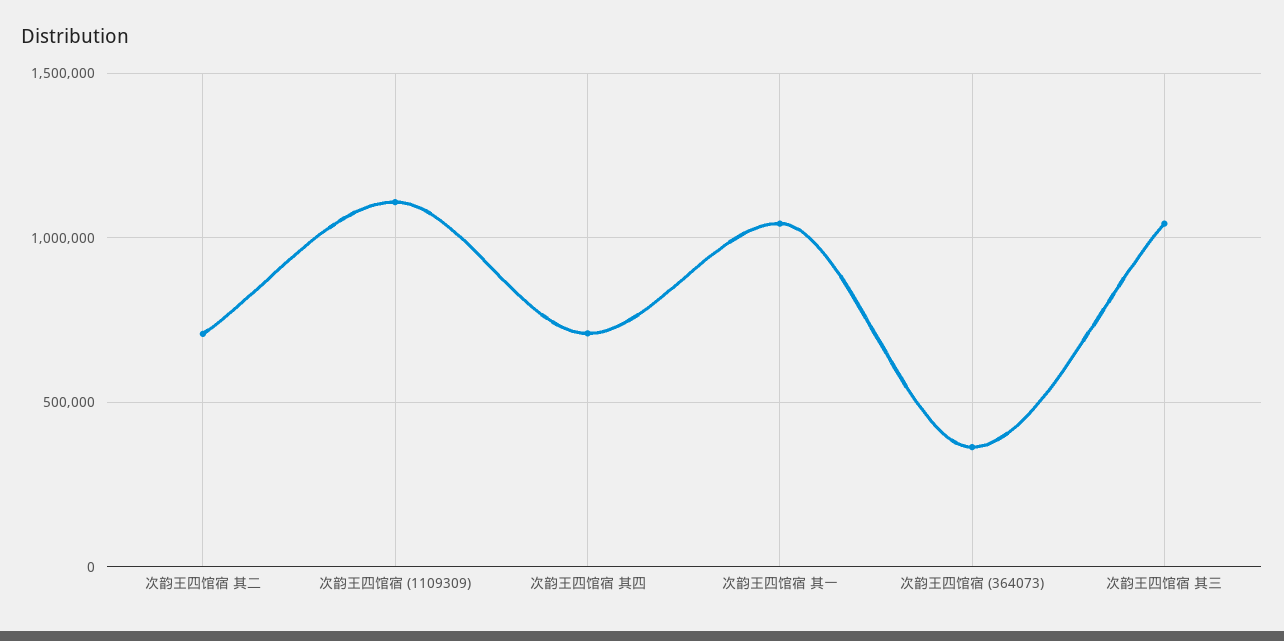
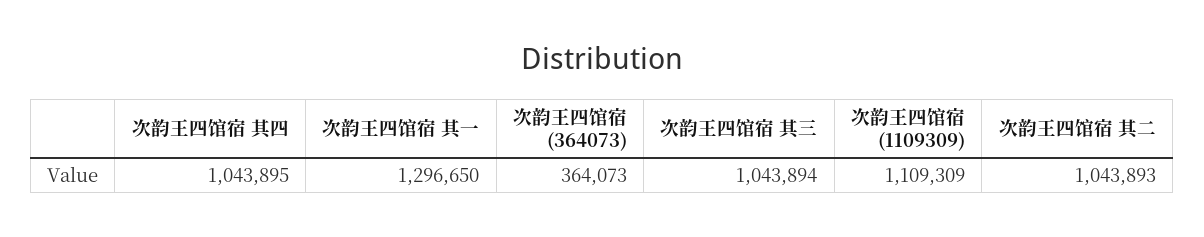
  {
-   "次韵王四馆宿 其二": 700000,
+   "次韵王四馆宿 其二": 1043893,
    "次韵王四馆宿 (1109309)": 1109309,
-   "次韵王四馆宿 其四": 700000,
+   "次韵王四馆宿 其四": 1043895,
-   "次韵王四馆宿 其一": 1050000,
+   "次韵王四馆宿 其一": 1296650,
    "次韵王四馆宿 (364073)": 364073,
    "次韵王四馆宿 其三": 1043894
  }

